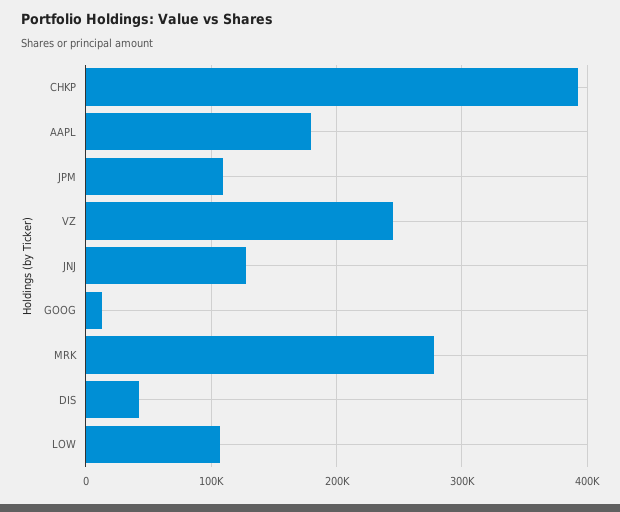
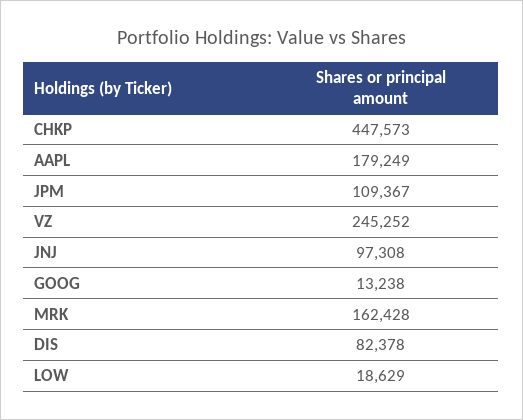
  {
-   "CHKP": 390000,
+   "CHKP": 447573,
    "AAPL": 179249,
    "JPM": 109367,
    "VZ": 245252,
-   "JNJ": 130000,
+   "JNJ": 97308,
    "GOOG": 13238,
-   "MRK": 280000,
+   "MRK": 162428,
-   "DIS": 40000,
+   "DIS": 82378,
-   "LOW": 110000
+   "LOW": 18629
  }

